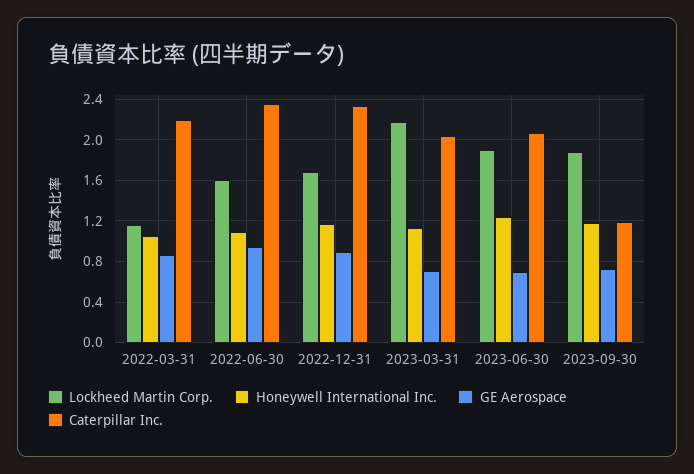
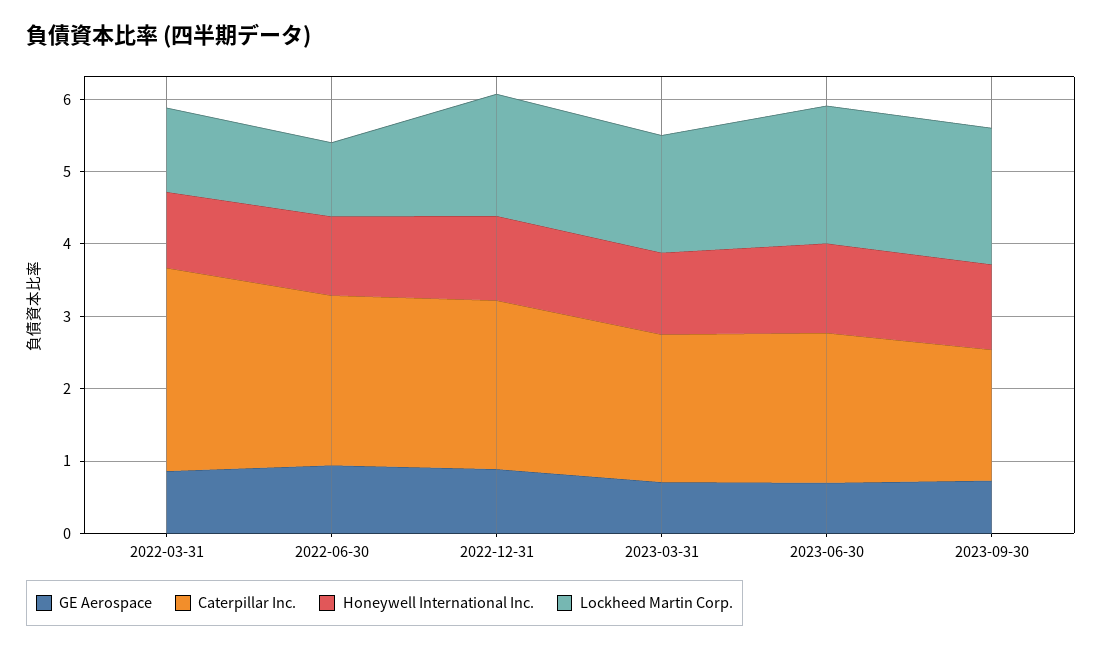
  {
    "Lockheed Martin Corp.": {
      "2022-03-31": 1.2,
-     "2022-06-30": 1.6,
+     "2022-06-30": 1,
      "2022-12-31": 1.7,
-     "2023-03-31": 2.2,
+     "2023-03-31": 1.6,
      "2023-06-30": 1.9,
      "2023-09-30": 1.9
    },
    "Honeywell International Inc.": {
      "2022-03-31": 1.1,
      "2022-06-30": 1.1,
      "2022-12-31": 1.2,
      "2023-03-31": 1.1,
      "2023-06-30": 1.2,
      "2023-09-30": 1.2
    },
    "GE Aerospace": {
      "2022-03-31": 0.9,
      "2022-06-30": 0.9,
      "2022-12-31": 0.9,
      "2023-03-31": 0.7,
      "2023-06-30": 0.7,
      "2023-09-30": 0.7
    },
    "Caterpillar Inc.": {
-     "2022-03-31": 2.2,
+     "2022-03-31": 2.8,
      "2022-06-30": 2.4,
      "2022-12-31": 2.3,
      "2023-03-31": 2,
      "2023-06-30": 2.1,
-     "2023-09-30": 1.2
+     "2023-09-30": 1.8
    }
  }

